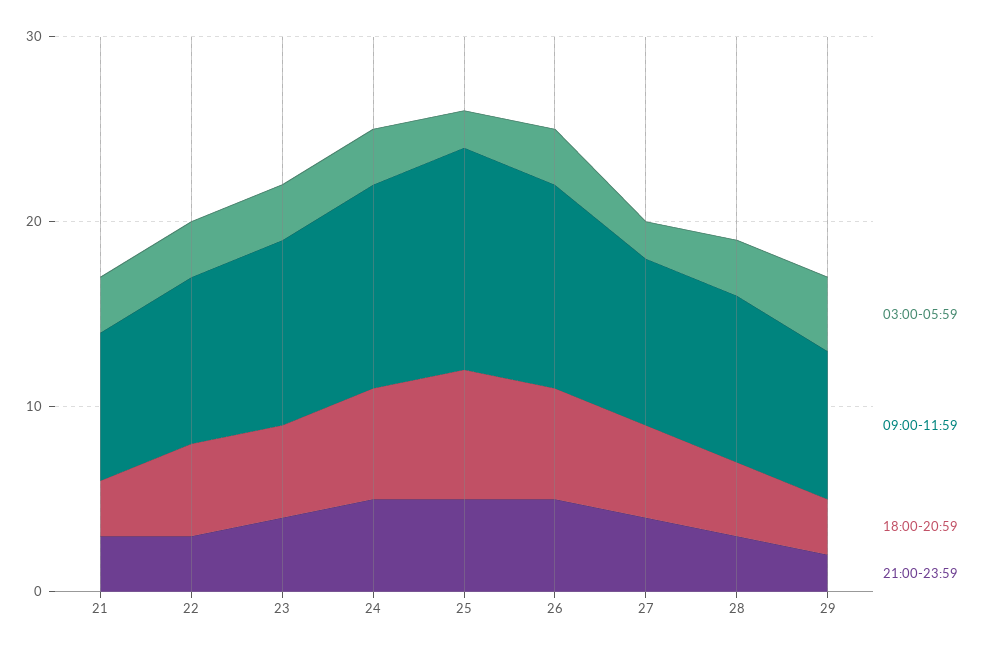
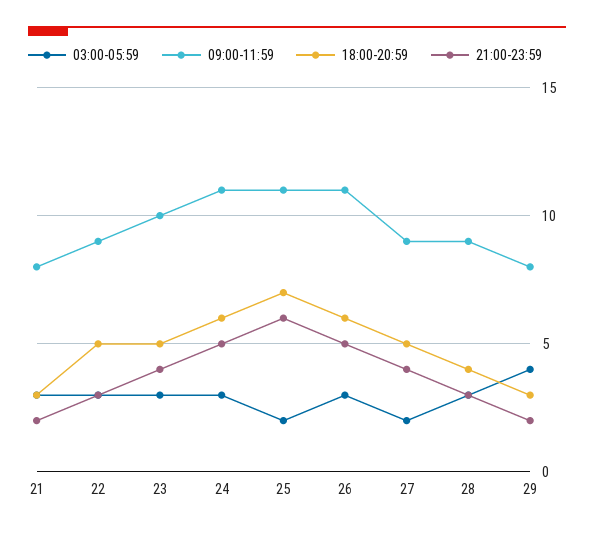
  {
    "03:00-05:59": {
      "21": 3,
      "22": 3,
      "23": 3,
      "24": 3,
      "25": 2,
      "26": 3,
      "27": 2,
      "28": 3,
      "29": 4
    },
    "09:00-11:59": {
      "21": 8,
      "22": 9,
      "23": 10,
      "24": 11,
-     "25": 12,
+     "25": 11,
      "26": 11,
      "27": 9,
      "28": 9,
      "29": 8
    },
    "18:00-20:59": {
      "21": 3,
      "22": 5,
      "23": 5,
      "24": 6,
      "25": 7,
      "26": 6,
      "27": 5,
      "28": 4,
      "29": 3
    },
    "21:00-23:59": {
-     "21": 3,
+     "21": 2,
      "22": 3,
      "23": 4,
      "24": 5,
-     "25": 5,
+     "25": 6,
      "26": 5,
      "27": 4,
      "28": 3,
      "29": 2
    }
  }

